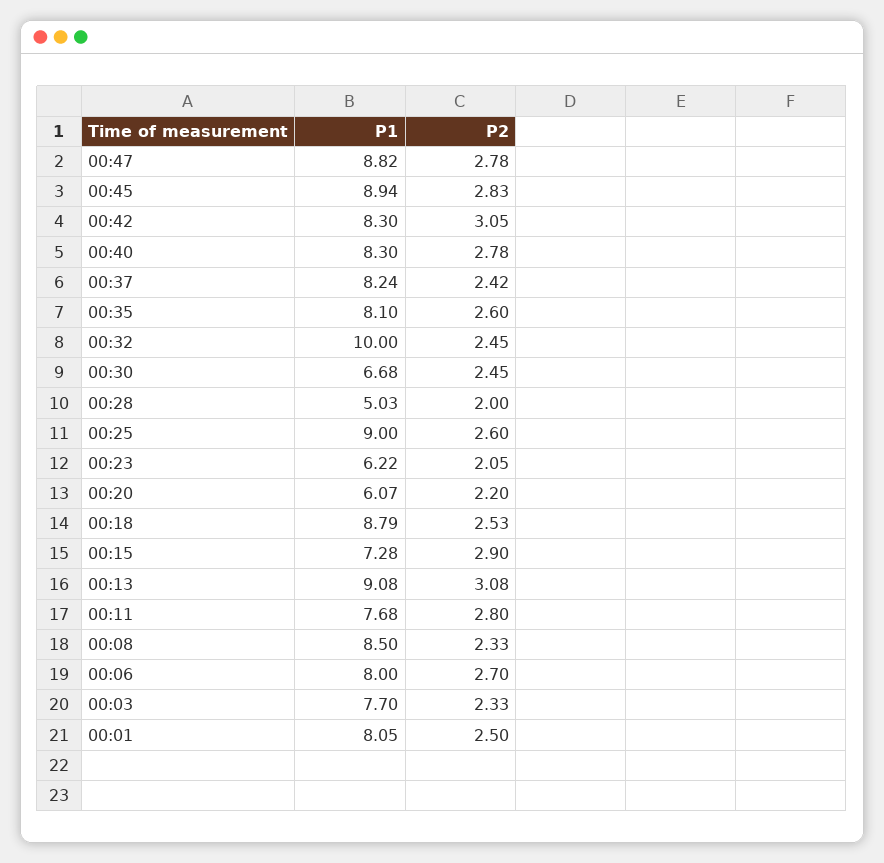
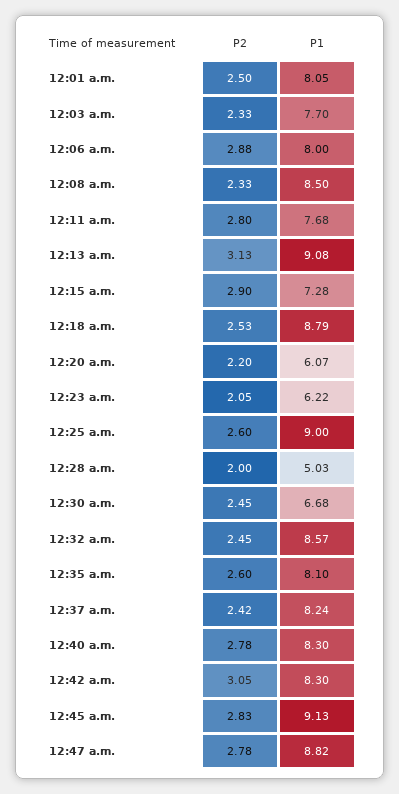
  {
    "P1": {
      "00:47": 8.82,
-     "00:45": 8.94,
+     "00:45": 9.13,
      "00:42": 8.3,
      "00:40": 8.3,
      "00:37": 8.24,
      "00:35": 8.1,
-     "00:32": 10,
+     "00:32": 8.57,
      "00:30": 6.68,
      "00:28": 5.03,
      "00:25": 9,
      "00:23": 6.22,
      "00:20": 6.07,
      "00:18": 8.79,
      "00:15": 7.28,
      "00:13": 9.08,
      "00:11": 7.68,
      "00:08": 8.5,
      "00:06": 8,
      "00:03": 7.7,
      "00:01": 8.05
    },
    "P2": {
      "00:47": 2.78,
      "00:45": 2.83,
      "00:42": 3.05,
      "00:40": 2.78,
      "00:37": 2.42,
      "00:35": 2.6,
      "00:32": 2.45,
      "00:30": 2.45,
      "00:28": 2,
      "00:25": 2.6,
      "00:23": 2.05,
      "00:20": 2.2,
      "00:18": 2.53,
      "00:15": 2.9,
-     "00:13": 3.08,
+     "00:13": 3.13,
      "00:11": 2.8,
      "00:08": 2.33,
-     "00:06": 2.7,
+     "00:06": 2.88,
      "00:03": 2.33,
      "00:01": 2.5
    }
  }

